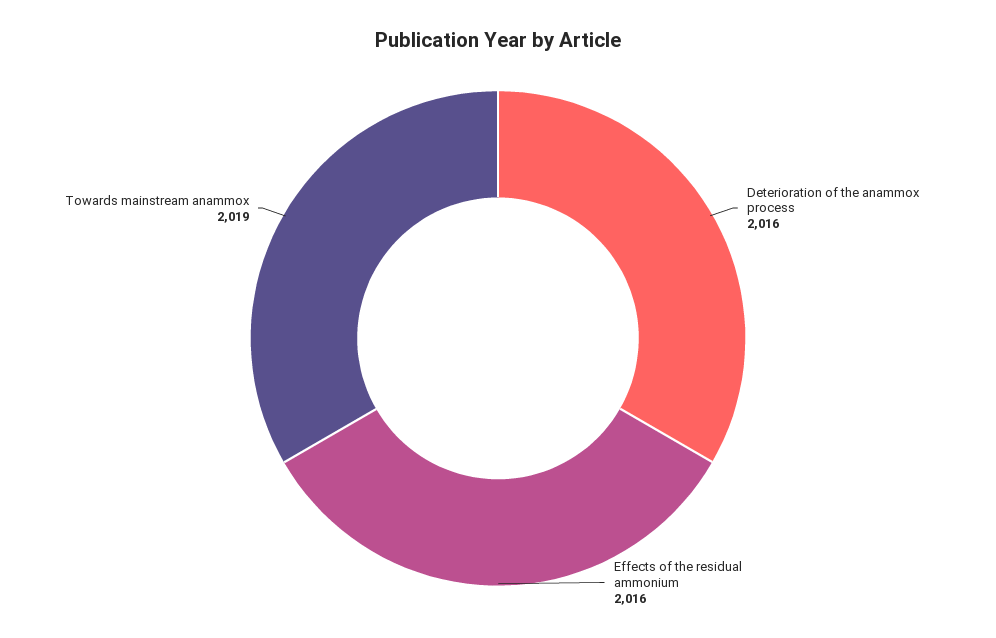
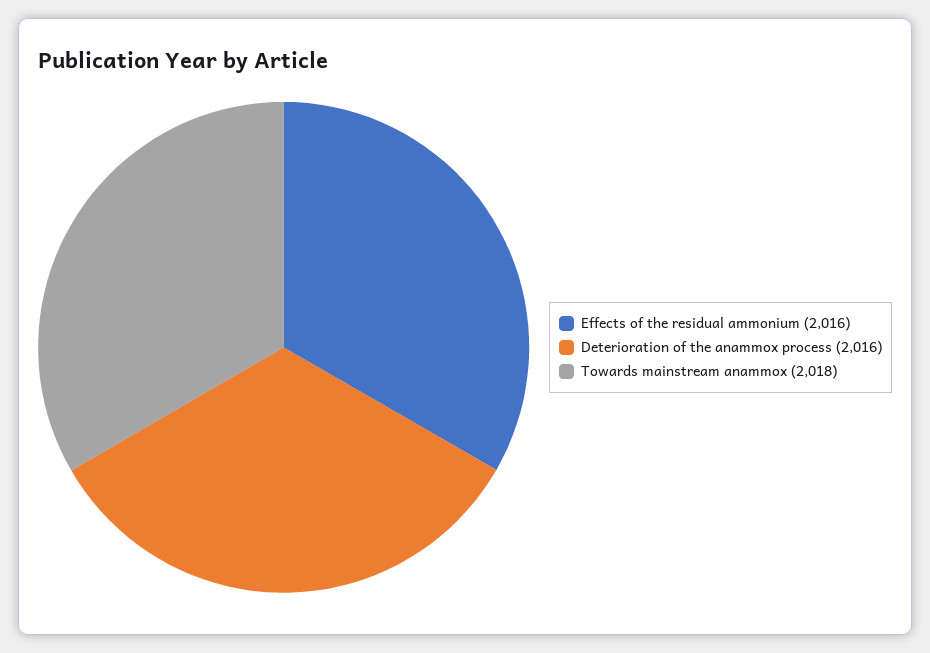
  {
    "Deterioration of the anammox process": 2016,
    "Effects of the residual ammonium": 2016,
-   "Towards mainstream anammox": 2019
+   "Towards mainstream anammox": 2018
  }

